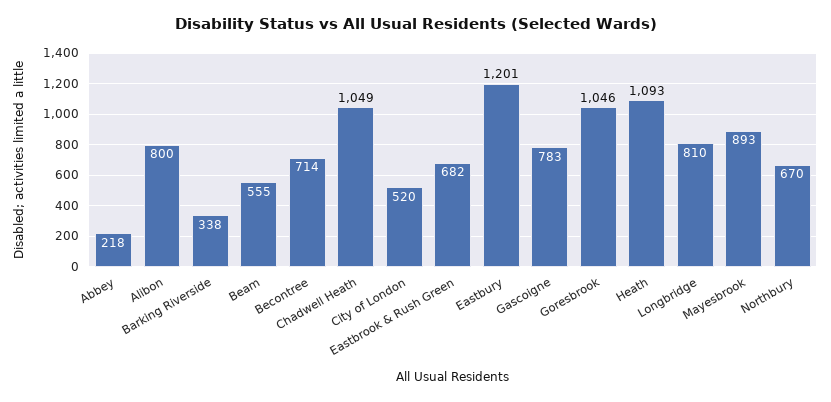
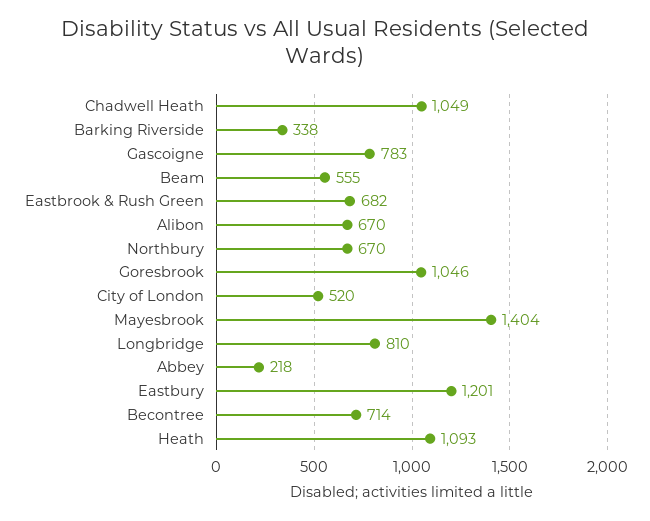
  {
    "Abbey": 218,
-   "Alibon": 800,
+   "Alibon": 670,
    "Barking Riverside": 338,
    "Beam": 555,
    "Becontree": 714,
    "Chadwell Heath": 1049,
    "City of London": 520,
    "Eastbrook & Rush Green": 682,
    "Eastbury": 1201,
    "Gascoigne": 783,
    "Goresbrook": 1046,
    "Heath": 1093,
    "Longbridge": 810,
-   "Mayesbrook": 893,
+   "Mayesbrook": 1404,
    "Northbury": 670
  }

